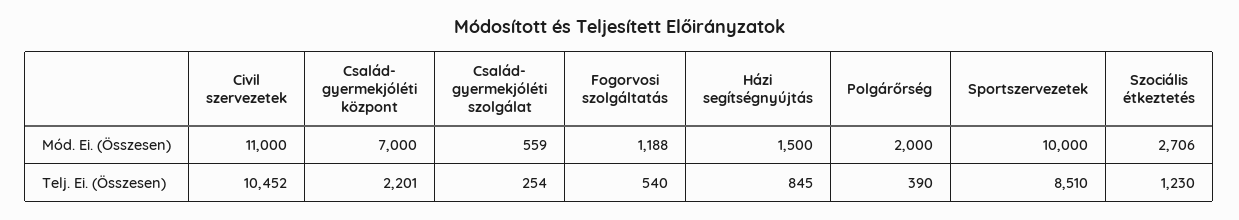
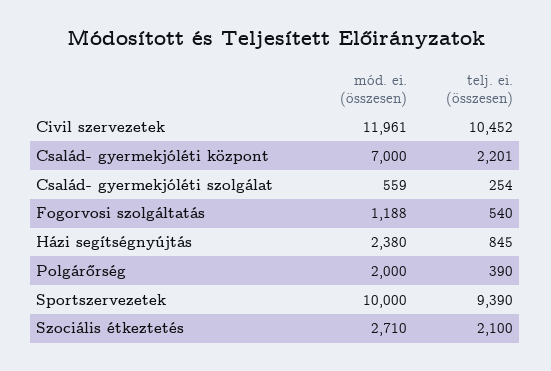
  {
    "Civil szervezetek": {
-     "Mód. Ei. (Összesen)": 11000,
+     "Mód. Ei. (Összesen)": 11961,
      "Telj. Ei. (Összesen)": 10452
    },
    "Család- gyermekjóléti központ": {
      "Mód. Ei. (Összesen)": 7000,
      "Telj. Ei. (Összesen)": 2201
    },
    "Család- gyermekjóléti szolgálat": {
      "Mód. Ei. (Összesen)": 559,
      "Telj. Ei. (Összesen)": 254
    },
    "Fogorvosi szolgáltatás": {
      "Mód. Ei. (Összesen)": 1188,
      "Telj. Ei. (Összesen)": 540
    },
    "Házi segítségnyújtás": {
-     "Mód. Ei. (Összesen)": 1500,
+     "Mód. Ei. (Összesen)": 2380,
      "Telj. Ei. (Összesen)": 845
    },
    "Polgárőrség": {
      "Mód. Ei. (Összesen)": 2000,
      "Telj. Ei. (Összesen)": 390
    },
    "Sportszervezetek": {
      "Mód. Ei. (Összesen)": 10000,
-     "Telj. Ei. (Összesen)": 8510
+     "Telj. Ei. (Összesen)": 9390
    },
    "Szociális étkeztetés": {
-     "Mód. Ei. (Összesen)": 2706,
+     "Mód. Ei. (Összesen)": 2710,
-     "Telj. Ei. (Összesen)": 1230
+     "Telj. Ei. (Összesen)": 2100
    }
  }

